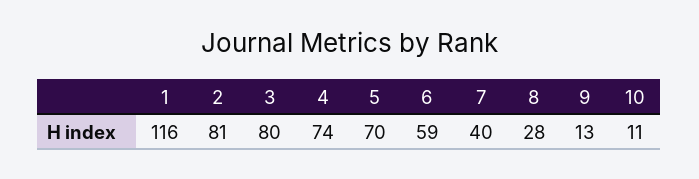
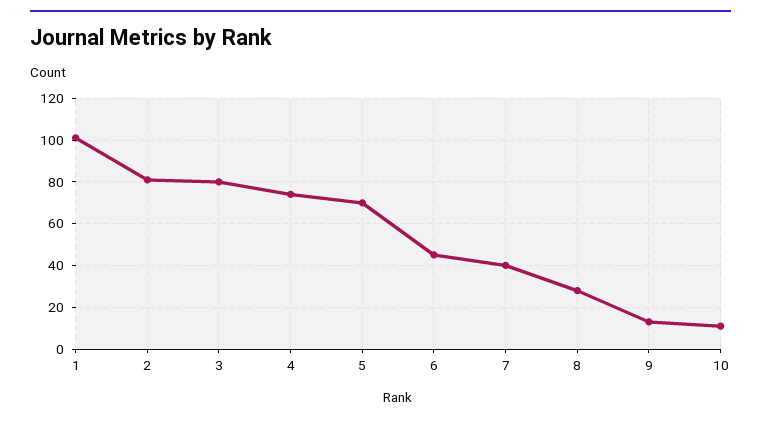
  {
-   "1": 116,
+   "1": 100,
    "2": 81,
    "3": 80,
    "4": 74,
    "5": 70,
-   "6": 59,
+   "6": 45,
    "7": 40,
    "8": 28,
    "9": 13,
    "10": 11
  }

